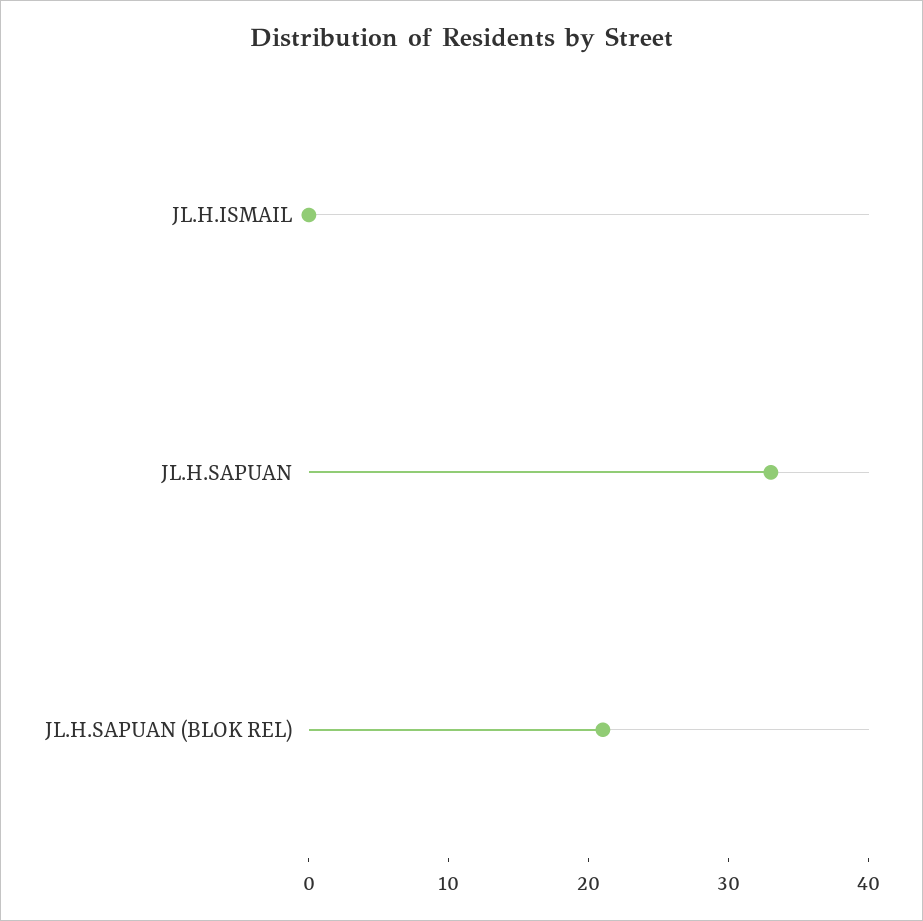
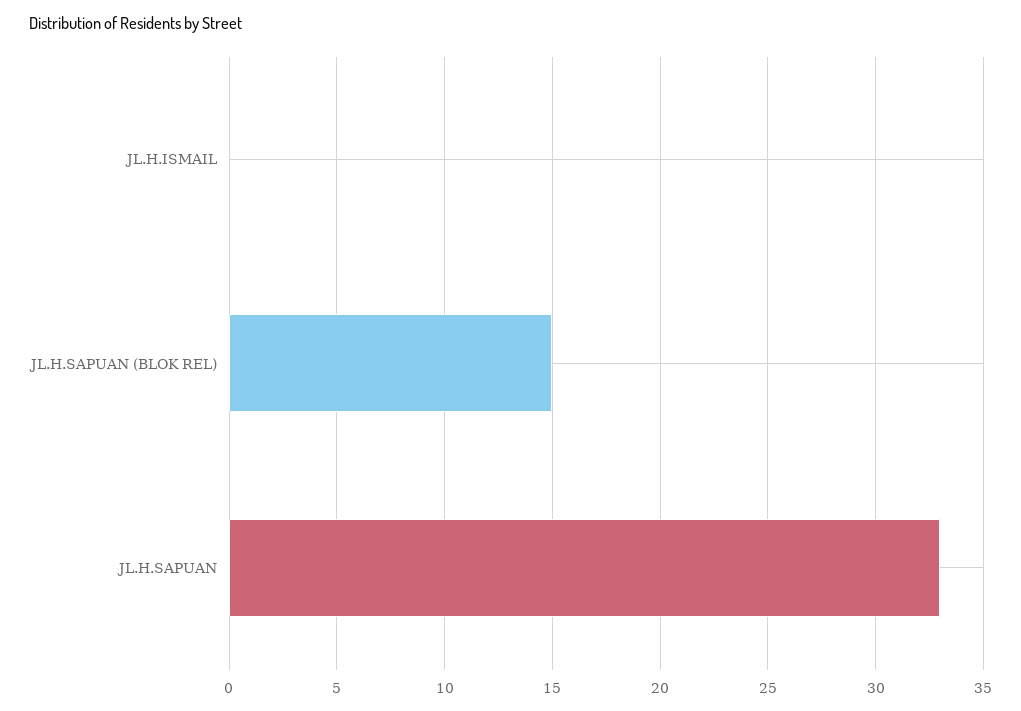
  {
    "JL.H.ISMAIL": 0,
    "JL.H.SAPUAN": 33,
-   "JL.H.SAPUAN (BLOK REL)": 21
+   "JL.H.SAPUAN (BLOK REL)": 15
  }

